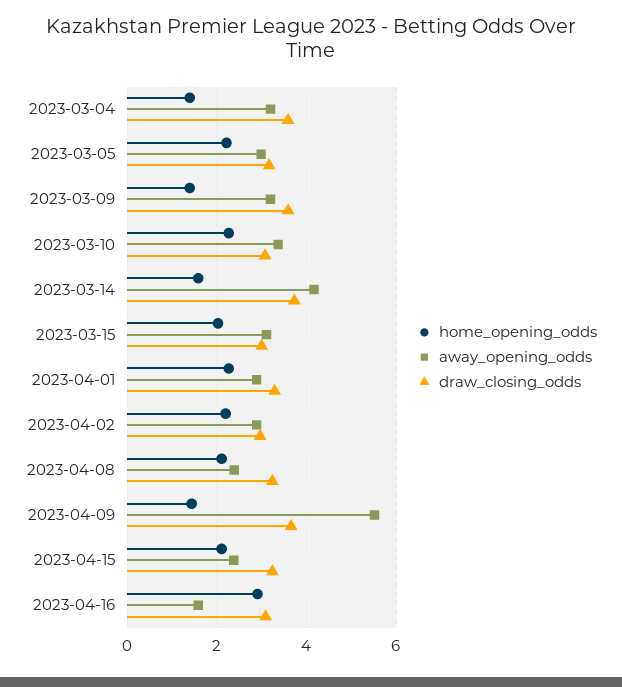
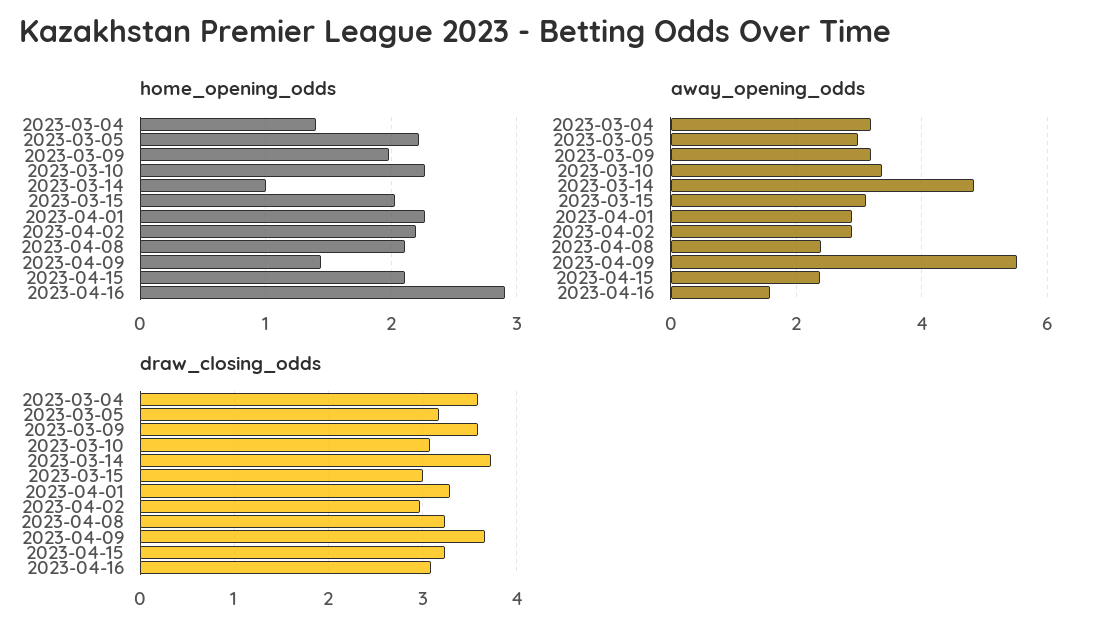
  {
    "home_opening_odds": {
      "2023-03-04": 1.4,
      "2023-03-05": 2.2,
-     "2023-03-09": 1.4,
+     "2023-03-09": 2,
      "2023-03-10": 2.3,
-     "2023-03-14": 1.6,
+     "2023-03-14": 1,
      "2023-03-15": 2,
      "2023-04-01": 2.3,
      "2023-04-02": 2.2,
      "2023-04-08": 2.1,
      "2023-04-09": 1.4,
      "2023-04-15": 2.1,
      "2023-04-16": 2.9
    },
    "away_opening_odds": {
      "2023-03-04": 3.2,
      "2023-03-05": 3,
      "2023-03-09": 3.2,
      "2023-03-10": 3.4,
-     "2023-03-14": 4.2,
+     "2023-03-14": 4.8,
      "2023-03-15": 3.2,
      "2023-04-01": 2.8,
      "2023-04-02": 2.8,
      "2023-04-08": 2.4,
      "2023-04-09": 5.6,
      "2023-04-15": 2.4,
      "2023-04-16": 1.6
    },
    "draw_closing_odds": {
      "2023-03-04": 3.6,
      "2023-03-05": 3.2,
      "2023-03-09": 3.6,
      "2023-03-10": 3.1,
      "2023-03-14": 3.7,
      "2023-03-15": 3,
      "2023-04-01": 3.3,
      "2023-04-02": 3,
      "2023-04-08": 3.2,
      "2023-04-09": 3.7,
      "2023-04-15": 3.2,
      "2023-04-16": 3.1
    }
  }

